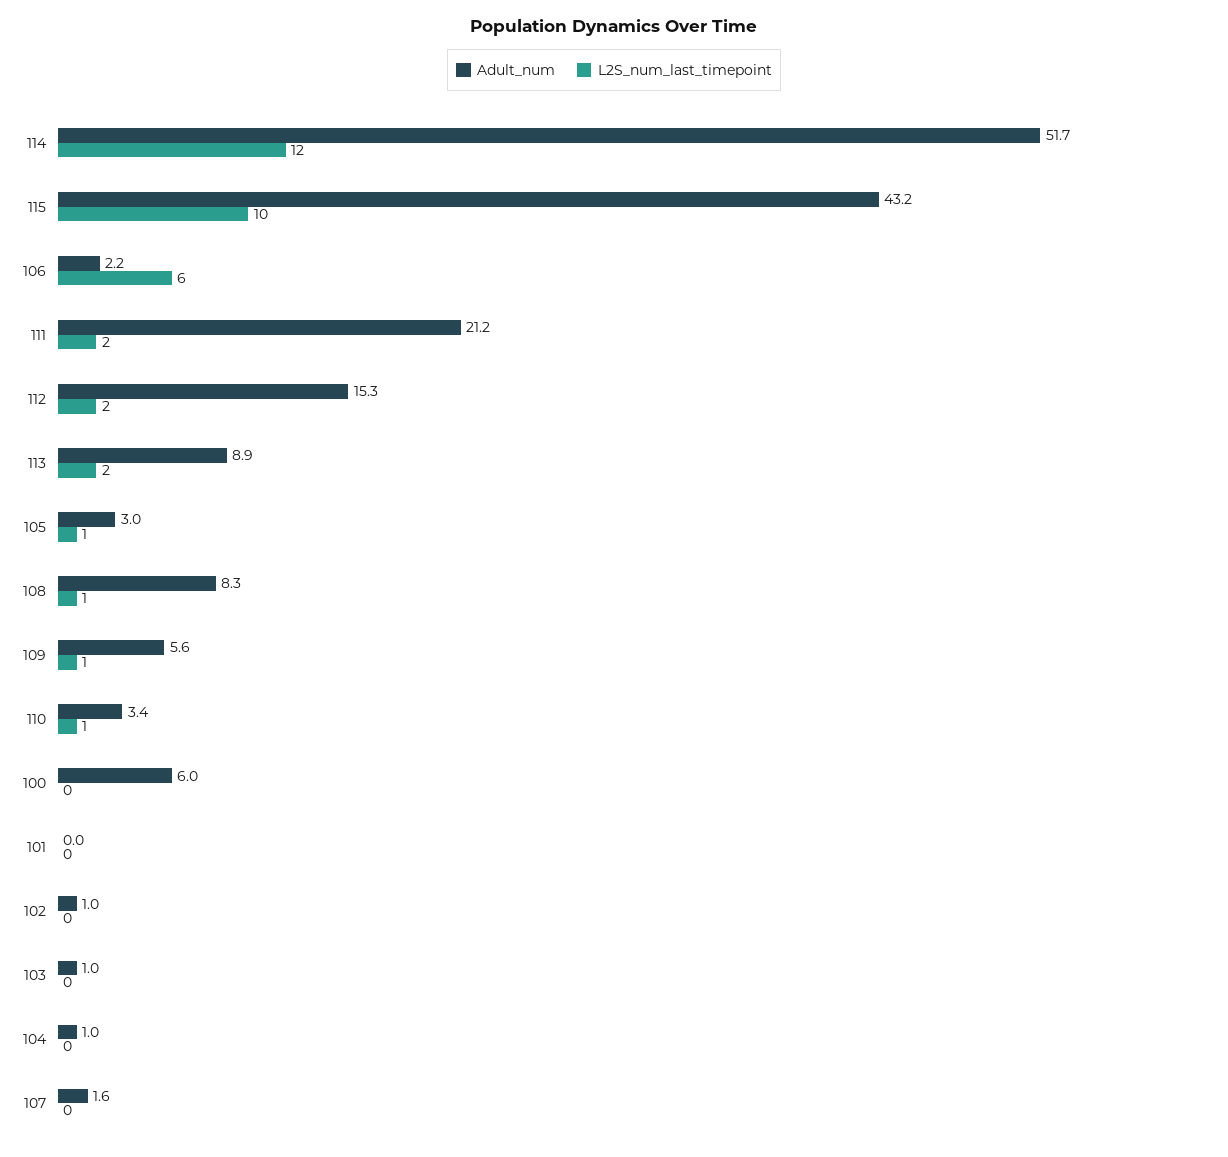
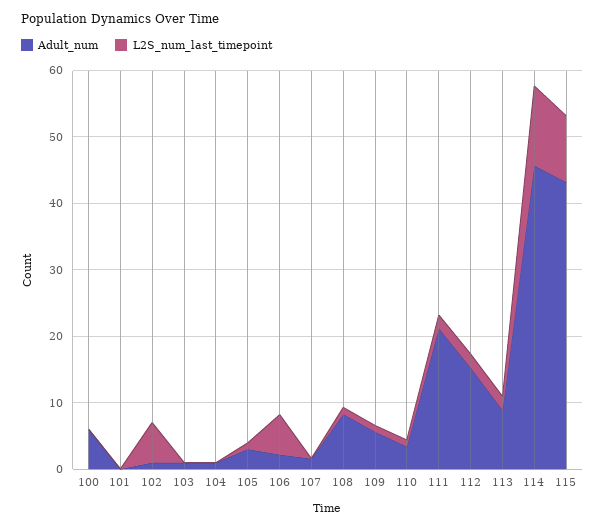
  {
    "Adult_num": {
-     "114": 51.7,
+     "114": 46,
      "115": 43.2,
      "106": 2.2,
      "111": 21.2,
      "112": 15.3,
      "113": 8.9,
      "105": 3,
      "108": 8.3,
      "109": 5.6,
      "110": 3.4,
      "100": 6,
      "101": 0,
      "102": 1,
      "103": 1,
      "104": 1,
      "107": 1.6
    },
    "L2S_num_last_timepoint": {
      "114": 12,
      "115": 10,
      "106": 6,
      "111": 2,
      "112": 2,
      "113": 2,
      "105": 1,
      "108": 1,
      "109": 1,
      "110": 1,
      "100": 0,
      "101": 0,
-     "102": 0,
+     "102": 6,
      "103": 0,
      "104": 0,
      "107": 0
    }
  }

